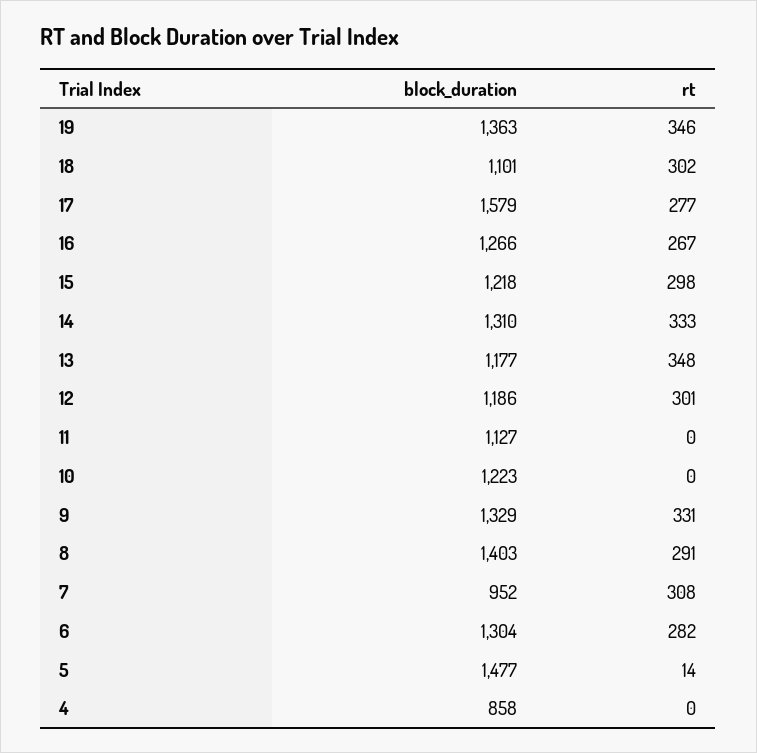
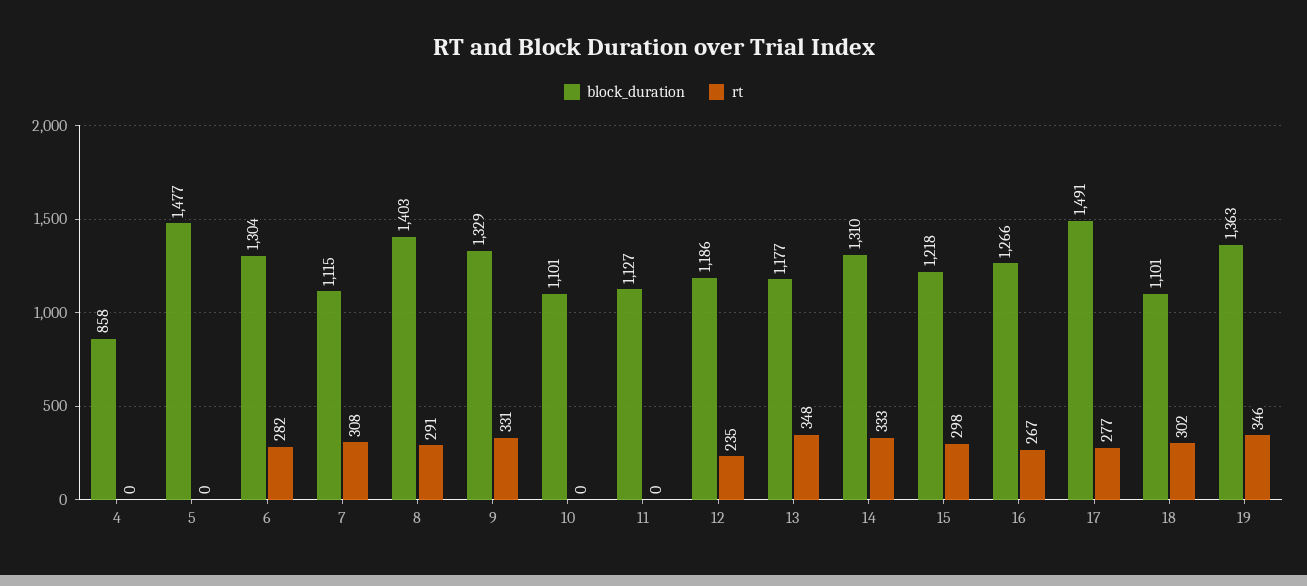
  {
    "block_duration": {
      "19": 1363,
      "18": 1101,
-     "17": 1579,
+     "17": 1491,
      "16": 1266,
      "15": 1218,
      "14": 1310,
      "13": 1177,
      "12": 1186,
      "11": 1127,
-     "10": 1223,
+     "10": 1101,
      "9": 1329,
      "8": 1403,
-     "7": 952,
+     "7": 1115,
      "6": 1304,
      "5": 1477,
      "4": 858
    },
    "rt": {
      "19": 346,
      "18": 302,
      "17": 277,
      "16": 267,
      "15": 298,
      "14": 333,
      "13": 348,
-     "12": 301,
+     "12": 235,
      "11": 0,
      "10": 0,
      "9": 331,
      "8": 291,
      "7": 308,
      "6": 282,
-     "5": 14,
+     "5": 0,
      "4": 0
    }
  }

